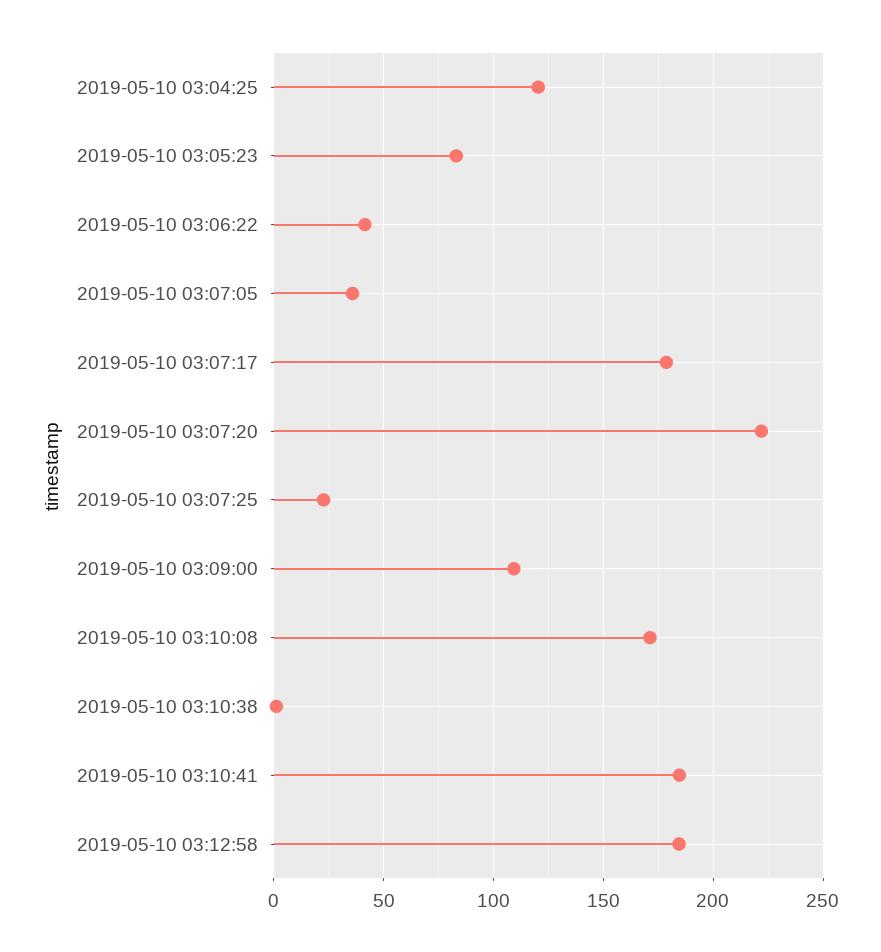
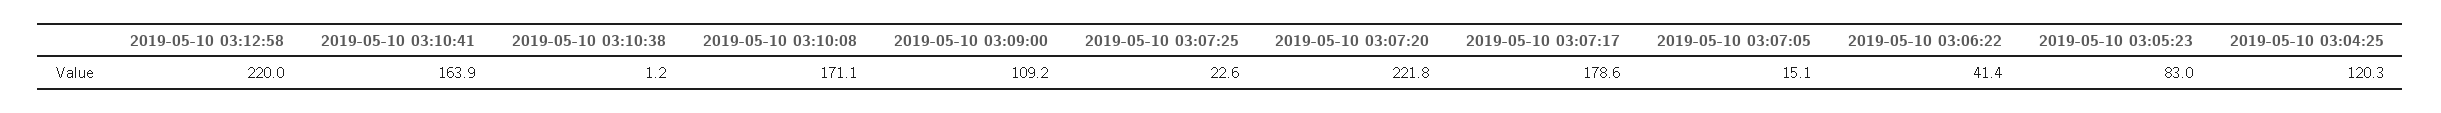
  {
    "2019-05-10 03:04:25": 120.3,
    "2019-05-10 03:05:23": 83,
    "2019-05-10 03:06:22": 41.4,
-   "2019-05-10 03:07:05": 35,
+   "2019-05-10 03:07:05": 15.1,
    "2019-05-10 03:07:17": 178.6,
    "2019-05-10 03:07:20": 221.8,
    "2019-05-10 03:07:25": 22.6,
    "2019-05-10 03:09:00": 109.2,
    "2019-05-10 03:10:08": 171.1,
    "2019-05-10 03:10:38": 1.2,
-   "2019-05-10 03:10:41": 185,
+   "2019-05-10 03:10:41": 163.9,
-   "2019-05-10 03:12:58": 185
+   "2019-05-10 03:12:58": 220
  }

